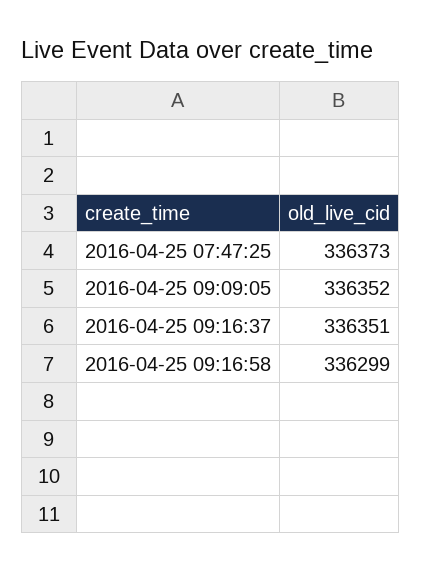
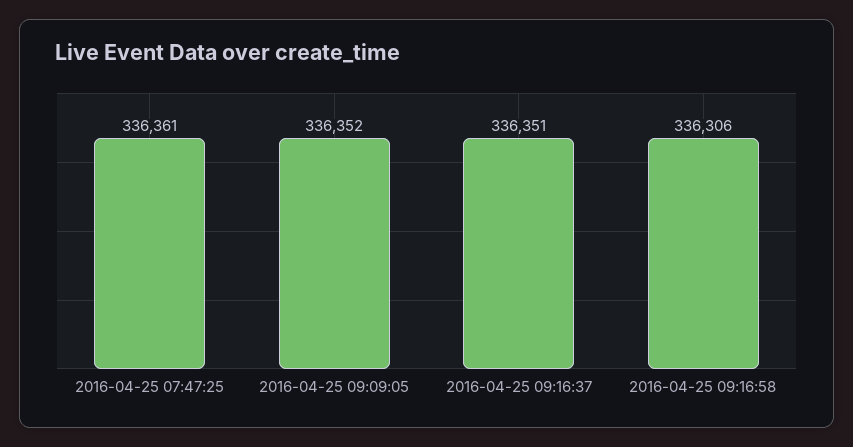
  {
-   "2016-04-25 07:47:25": 336373,
+   "2016-04-25 07:47:25": 336361,
    "2016-04-25 09:09:05": 336352,
    "2016-04-25 09:16:37": 336351,
-   "2016-04-25 09:16:58": 336299
+   "2016-04-25 09:16:58": 336306
  }

